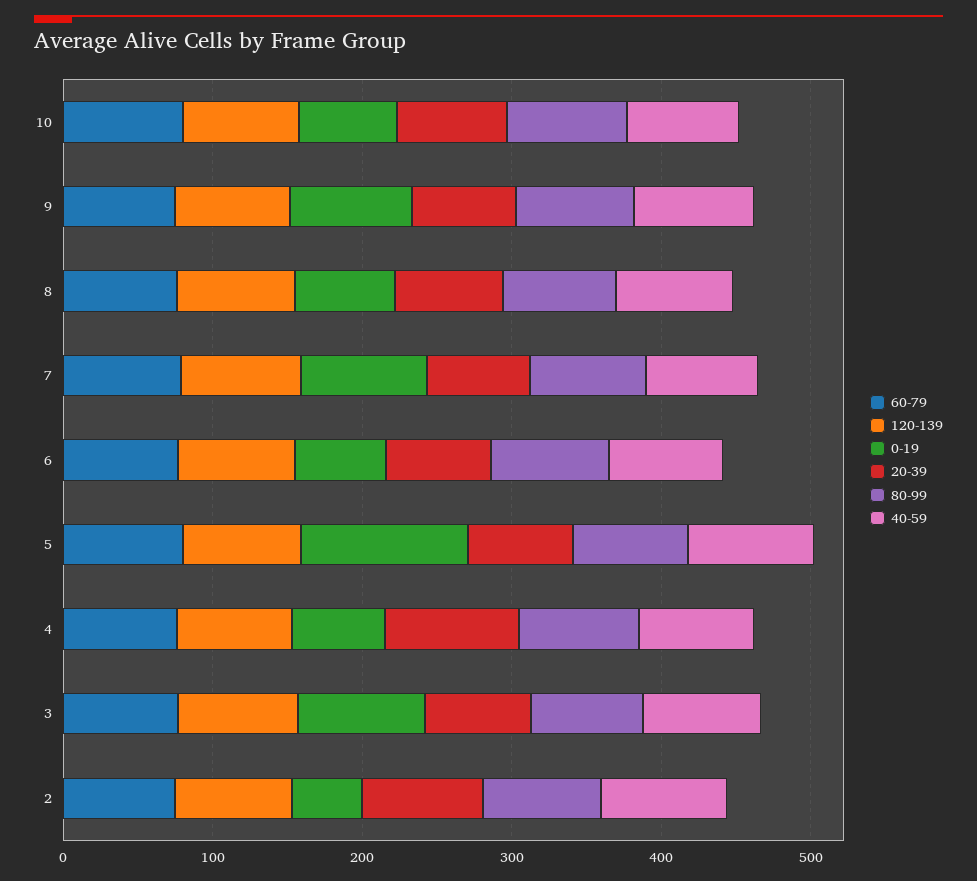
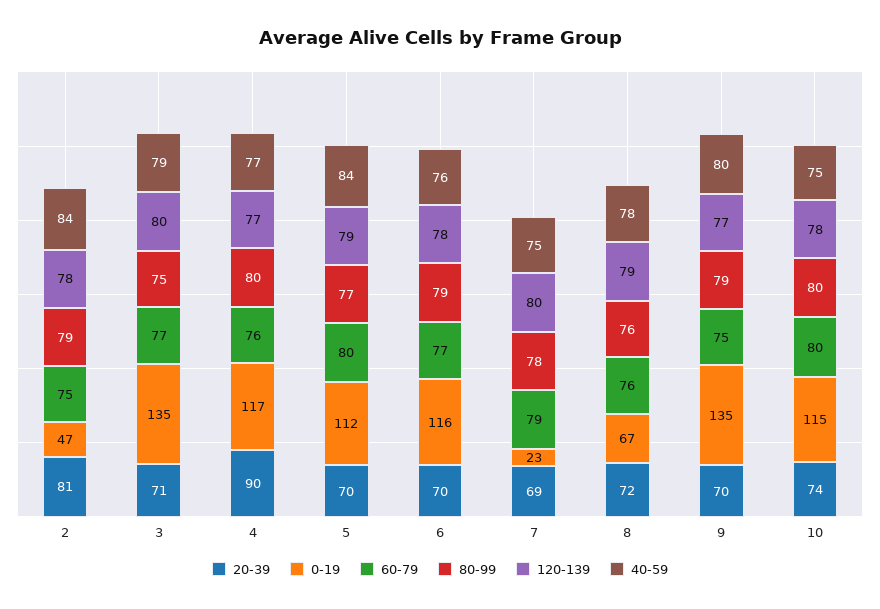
  {
    "60-79": {
      "10": 80,
      "9": 75,
      "8": 76,
      "7": 79,
      "6": 77,
      "5": 80,
      "4": 76,
      "3": 77,
      "2": 75
    },
    "120-139": {
      "10": 78,
      "9": 77,
      "8": 79,
      "7": 80,
      "6": 78,
      "5": 79,
      "4": 77,
      "3": 80,
      "2": 78
    },
    "0-19": {
-     "10": 60,
+     "10": 115,
-     "9": 80,
+     "9": 135,
      "8": 67,
-     "7": 80,
+     "7": 23,
-     "6": 60,
+     "6": 116,
      "5": 112,
-     "4": 60,
+     "4": 117,
-     "3": 80,
+     "3": 135,
      "2": 47
    },
    "20-39": {
      "10": 74,
      "9": 70,
      "8": 72,
      "7": 69,
      "6": 70,
      "5": 70,
      "4": 90,
      "3": 71,
      "2": 81
    },
    "80-99": {
      "10": 80,
      "9": 79,
      "8": 76,
      "7": 78,
      "6": 79,
      "5": 77,
      "4": 80,
      "3": 75,
      "2": 79
    },
    "40-59": {
      "10": 75,
      "9": 80,
      "8": 78,
      "7": 75,
      "6": 76,
      "5": 84,
      "4": 77,
      "3": 79,
      "2": 84
    }
  }

